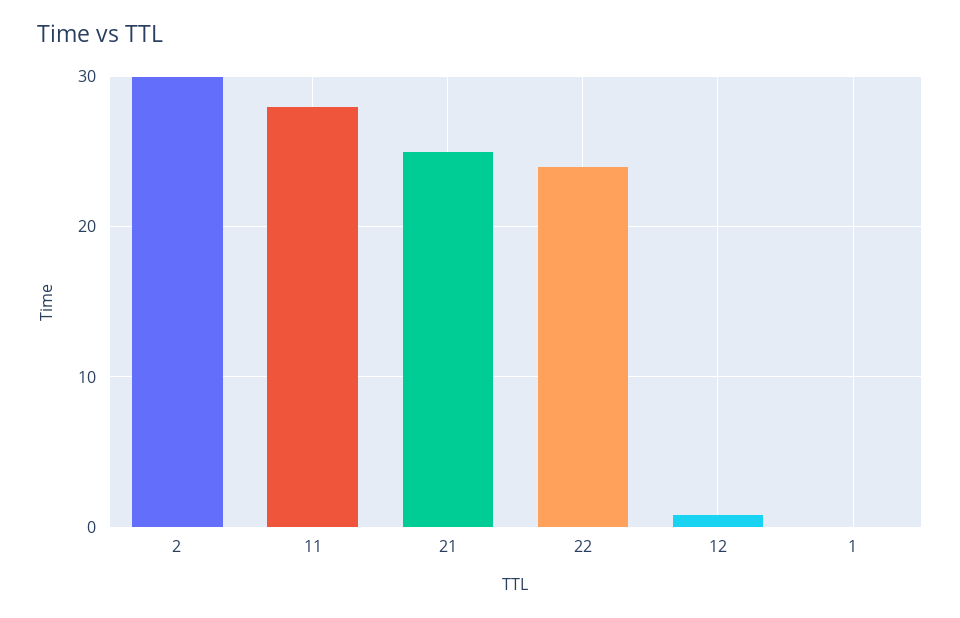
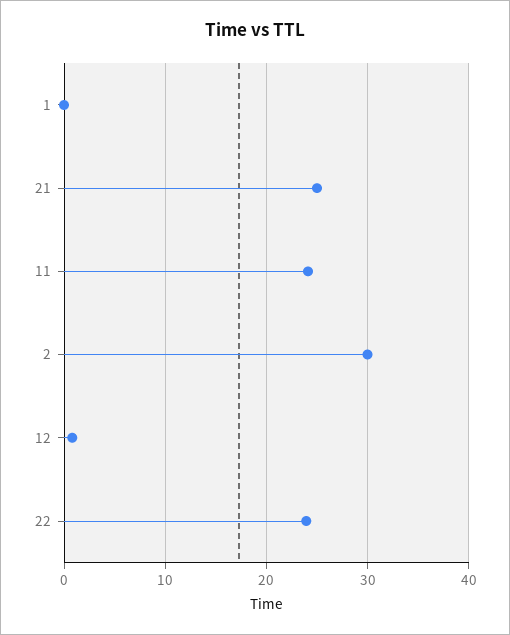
  {
    "2": 30,
-   "11": 28,
+   "11": 24,
    "21": 25,
    "22": 24,
    "12": 1,
    "1": 0
  }

